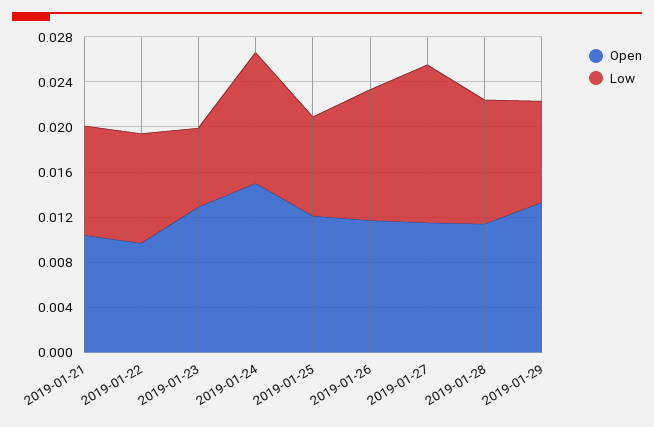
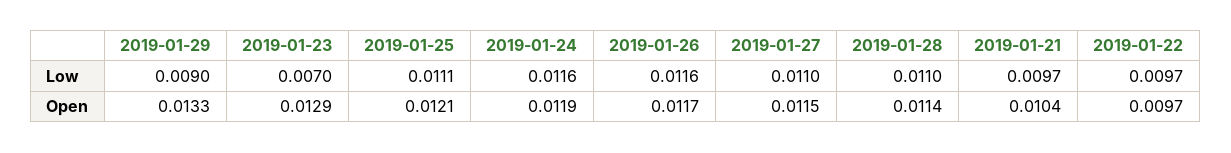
  {
    "Open": {
      "2019-01-21": 0.0104,
      "2019-01-22": 0.0097,
      "2019-01-23": 0.0129,
-     "2019-01-24": 0.015,
+     "2019-01-24": 0.0119,
      "2019-01-25": 0.0121,
      "2019-01-26": 0.0117,
      "2019-01-27": 0.0115,
      "2019-01-28": 0.0114,
      "2019-01-29": 0.0133
    },
    "Low": {
      "2019-01-21": 0.0097,
      "2019-01-22": 0.0097,
      "2019-01-23": 0.007,
      "2019-01-24": 0.0116,
-     "2019-01-25": 0.009,
+     "2019-01-25": 0.0111,
      "2019-01-26": 0.0116,
-     "2019-01-27": 0.014,
+     "2019-01-27": 0.011,
      "2019-01-28": 0.011,
      "2019-01-29": 0.009
    }
  }

